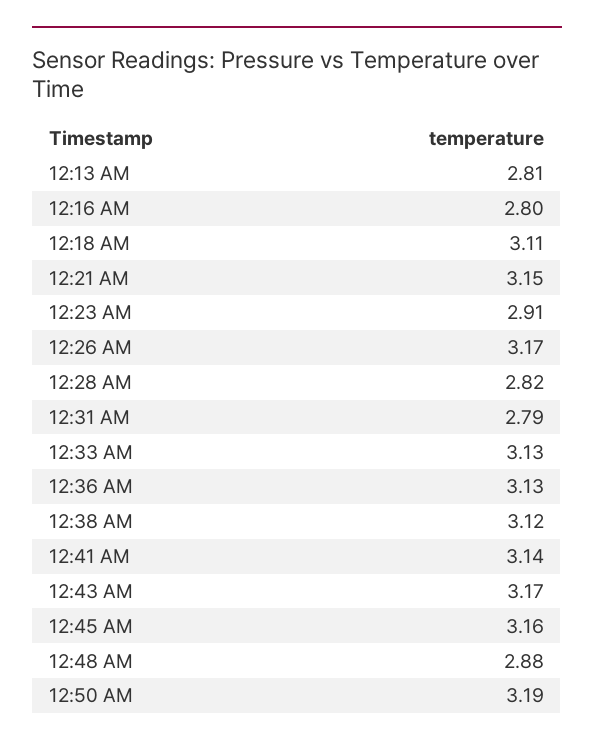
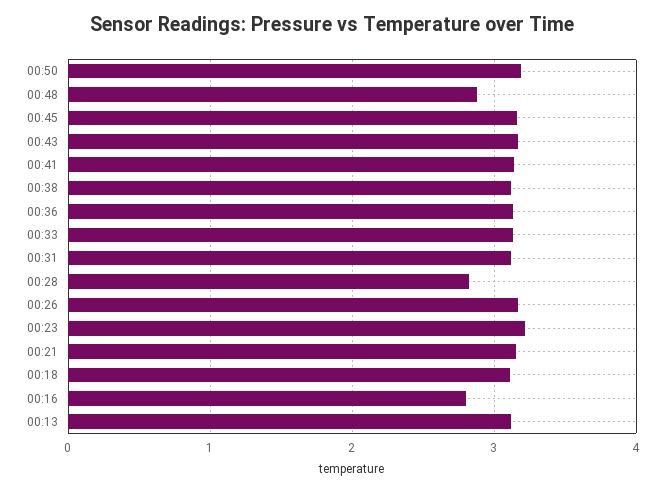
  {
-   "12:13 AM": 2.81,
+   "12:13 AM": 3.1,
    "12:16 AM": 2.8,
    "12:18 AM": 3.11,
    "12:21 AM": 3.15,
-   "12:23 AM": 2.91,
+   "12:23 AM": 3.2,
    "12:26 AM": 3.17,
    "12:28 AM": 2.82,
-   "12:31 AM": 2.79,
+   "12:31 AM": 3.1,
    "12:33 AM": 3.13,
    "12:36 AM": 3.13,
    "12:38 AM": 3.12,
    "12:41 AM": 3.14,
    "12:43 AM": 3.17,
    "12:45 AM": 3.16,
    "12:48 AM": 2.88,
    "12:50 AM": 3.19
  }

